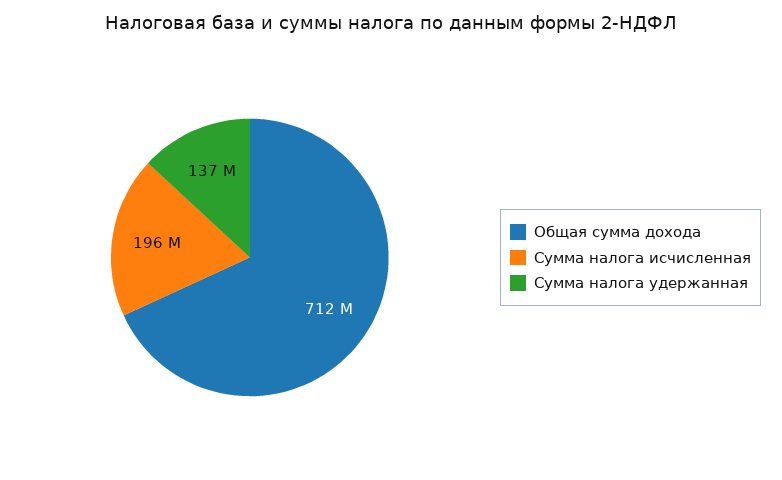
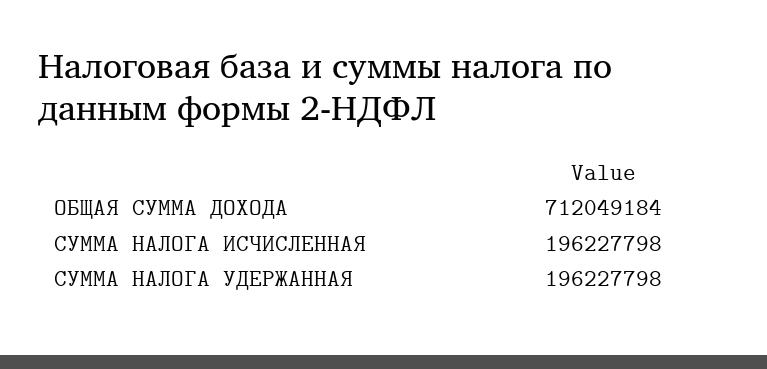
  {
    "Общая сумма дохода": 712049184,
    "Сумма налога исчисленная": 196227798,
-   "Сумма налога удержанная": 137000000
+   "Сумма налога удержанная": 196227798
  }

